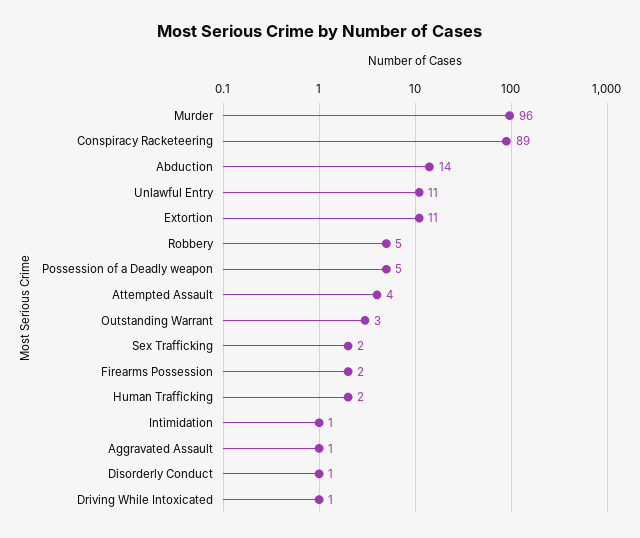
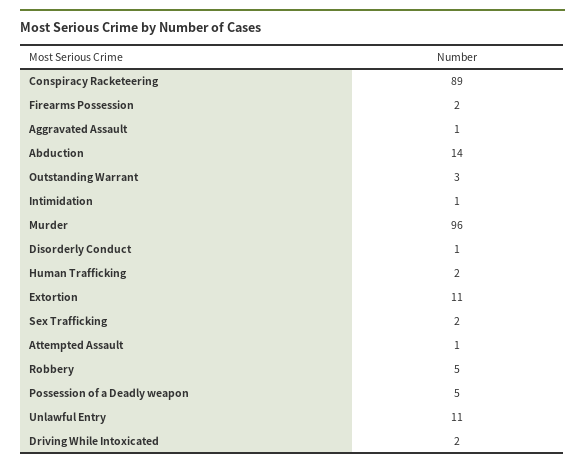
  {
    "Murder": 96,
    "Conspiracy Racketeering": 89,
    "Abduction": 14,
    "Unlawful Entry": 11,
    "Extortion": 11,
    "Robbery": 5,
    "Possession of a Deadly weapon": 5,
-   "Attempted Assault": 4,
+   "Attempted Assault": 1,
    "Outstanding Warrant": 3,
    "Sex Trafficking": 2,
    "Firearms Possession": 2,
    "Human Trafficking": 2,
    "Intimidation": 1,
    "Aggravated Assault": 1,
    "Disorderly Conduct": 1,
-   "Driving While Intoxicated": 1
+   "Driving While Intoxicated": 2
  }

